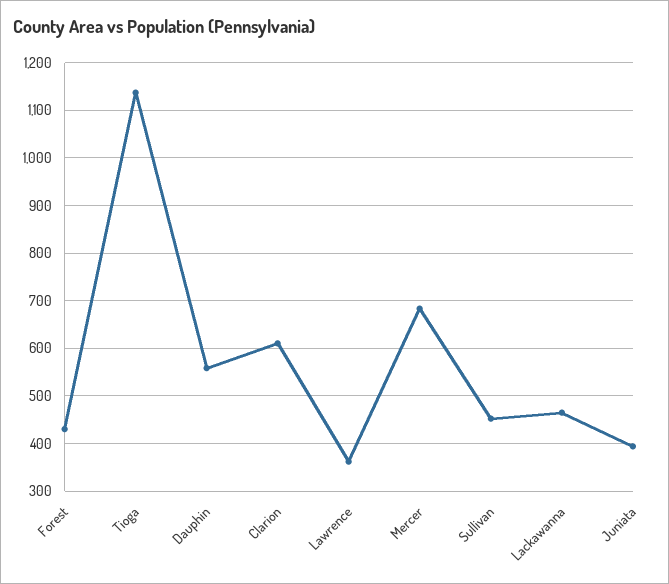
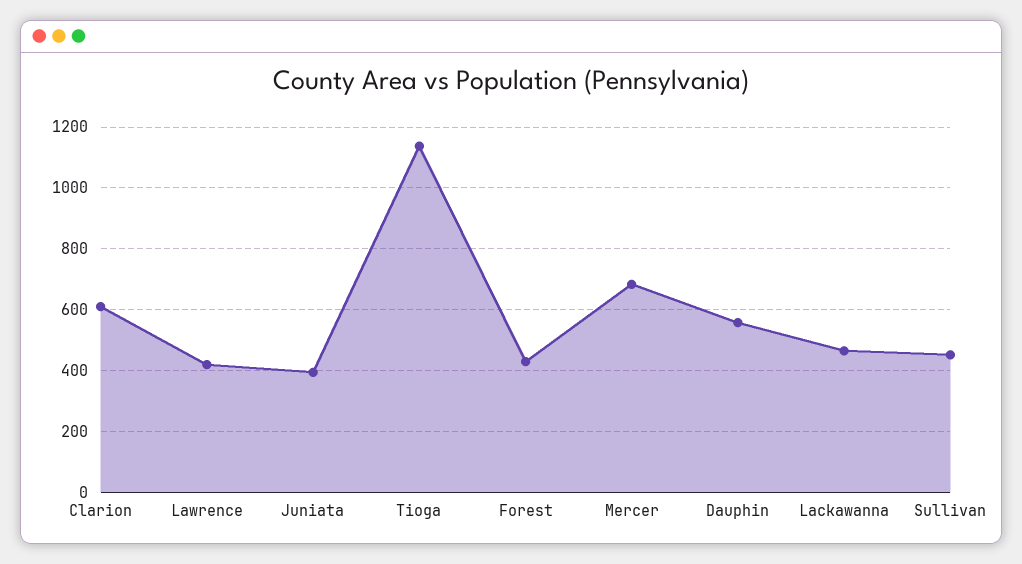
  {
    "Forest": 440,
    "Tioga": 1140,
    "Dauphin": 560,
    "Clarion": 620,
-   "Lawrence": 360,
+   "Lawrence": 420,
    "Mercer": 680,
    "Sullivan": 460,
    "Lackawanna": 460,
    "Juniata": 400
  }

